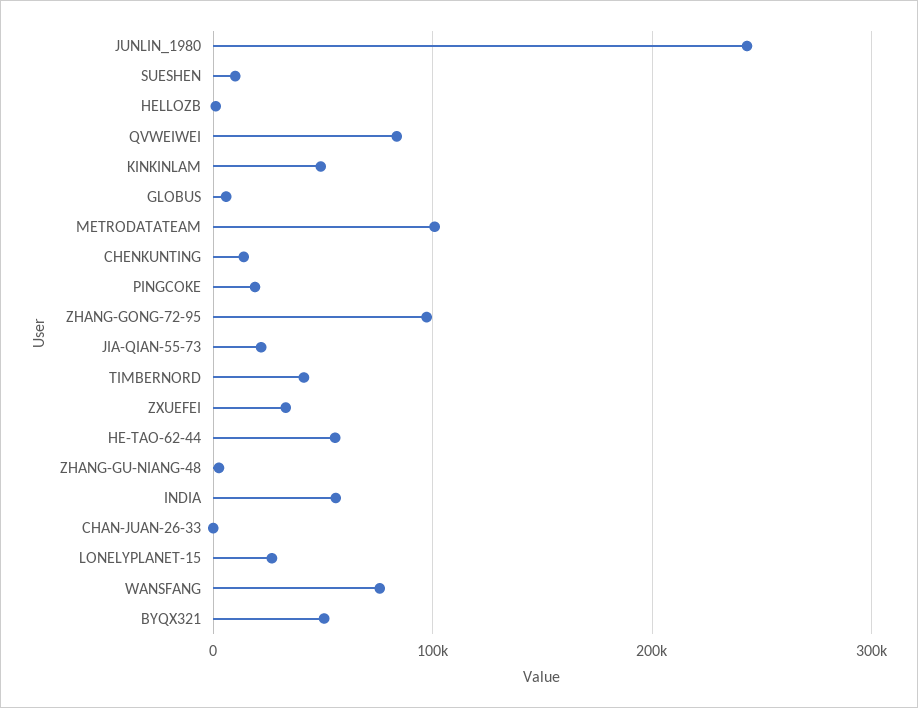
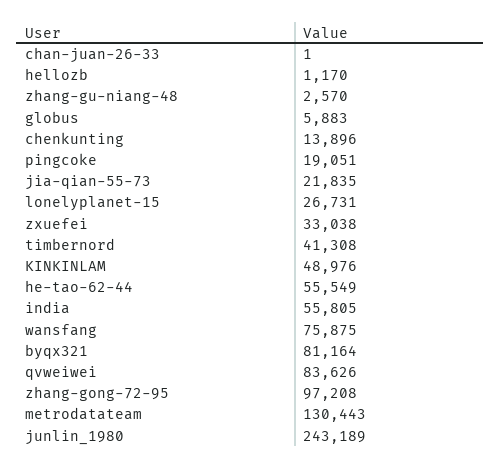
  {
    "JUNLIN_1980": 243189,
-   "SUESHEN": 10000,
    "HELLOZB": 1170,
    "QVWEIWEI": 83626,
    "KINKINLAM": 48976,
    "GLOBUS": 5883,
-   "METRODATATEAM": 100000,
+   "METRODATATEAM": 130443,
    "CHENKUNTING": 13896,
    "PINGCOKE": 19051,
    "ZHANG-GONG-72-95": 97208,
    "JIA-QIAN-55-73": 21835,
    "TIMBERNORD": 41308,
    "ZXUEFEI": 33038,
    "HE-TAO-62-44": 55549,
    "ZHANG-GU-NIANG-48": 2570,
    "INDIA": 55805,
    "CHAN-JUAN-26-33": 1,
    "LONELYPLANET-15": 26731,
    "WANSFANG": 75875,
-   "BYQX321": 50000
+   "BYQX321": 81164
  }

